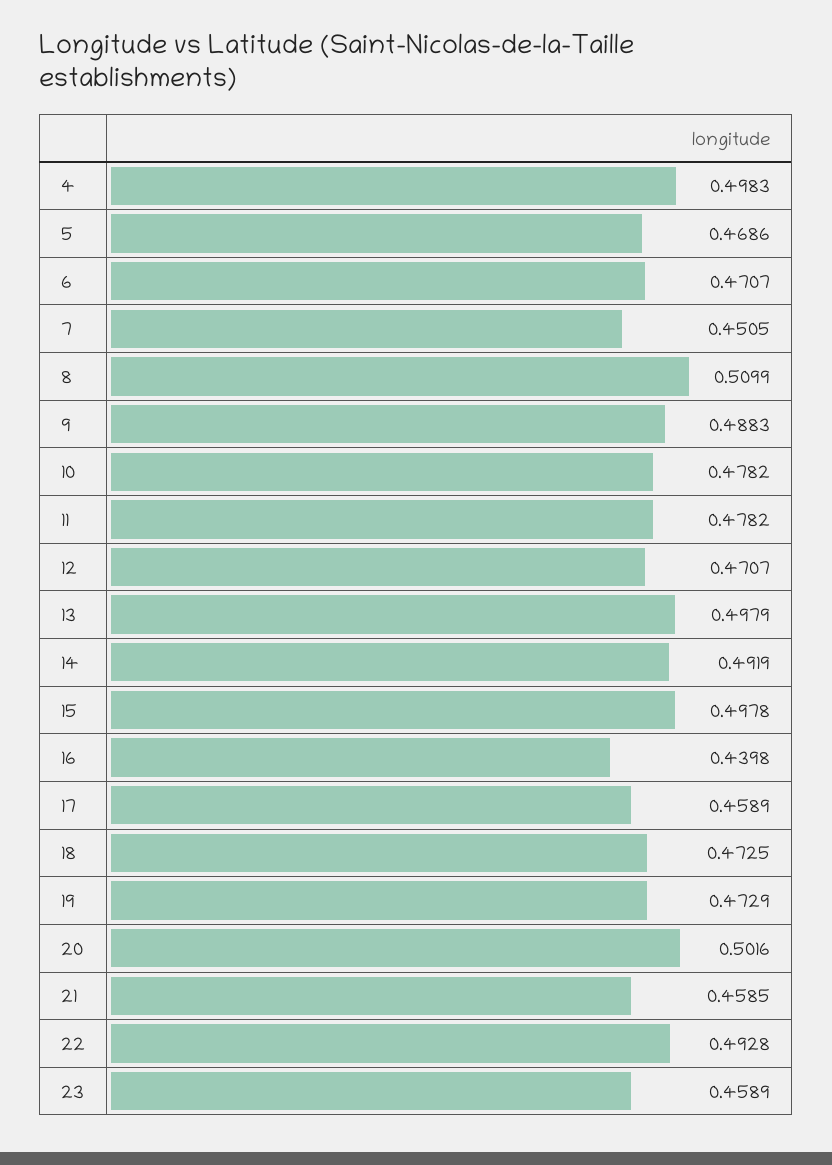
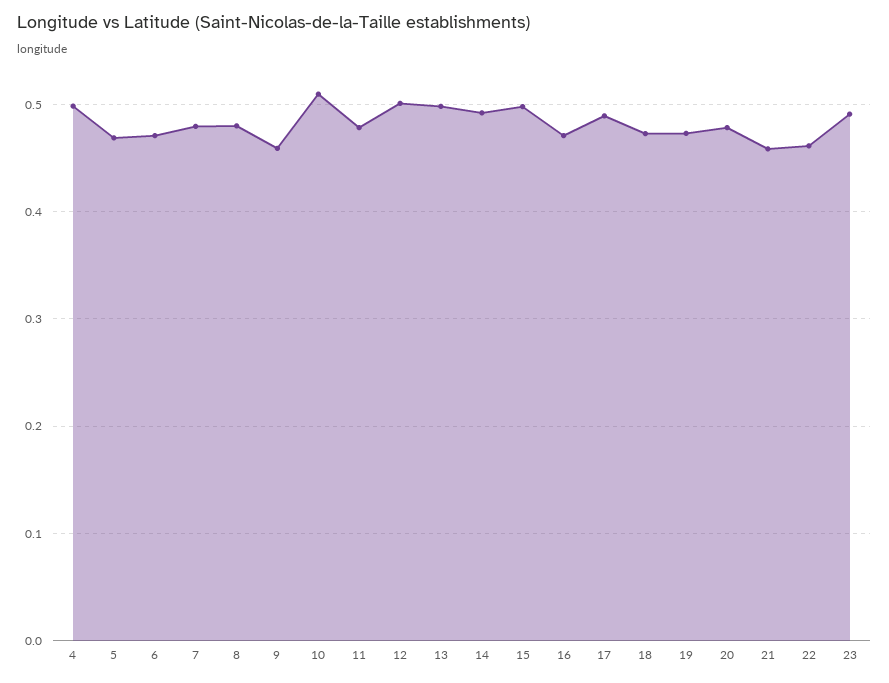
  {
    "4": 0.4983,
    "5": 0.4686,
    "6": 0.4707,
-   "7": 0.4505,
+   "7": 0.48,
-   "8": 0.5099,
+   "8": 0.48,
-   "9": 0.4883,
+   "9": 0.46,
-   "10": 0.4782,
+   "10": 0.51,
    "11": 0.4782,
-   "12": 0.4707,
+   "12": 0.5,
    "13": 0.4979,
    "14": 0.4919,
    "15": 0.4978,
-   "16": 0.4398,
+   "16": 0.47,
-   "17": 0.4589,
+   "17": 0.49,
    "18": 0.4725,
    "19": 0.4729,
-   "20": 0.5016,
+   "20": 0.48,
    "21": 0.4585,
-   "22": 0.4928,
+   "22": 0.46,
-   "23": 0.4589
+   "23": 0.49
  }

